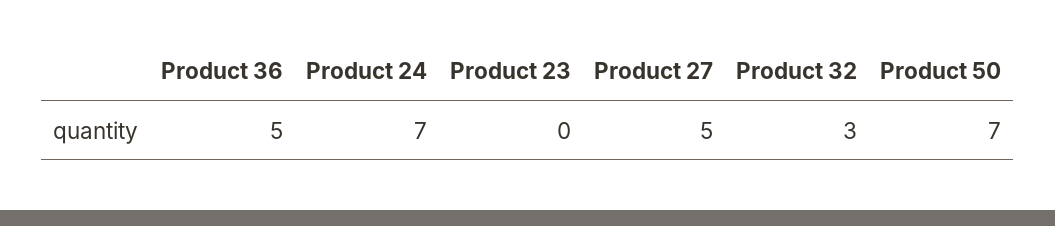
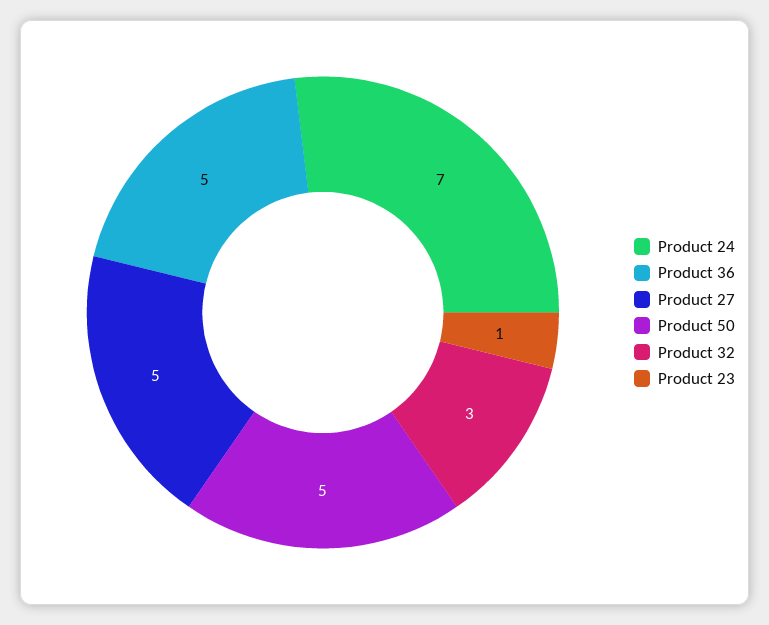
  {
    "Product 36": 5,
    "Product 24": 7,
-   "Product 23": 0,
+   "Product 23": 1,
    "Product 27": 5,
    "Product 32": 3,
-   "Product 50": 7
+   "Product 50": 5
  }

